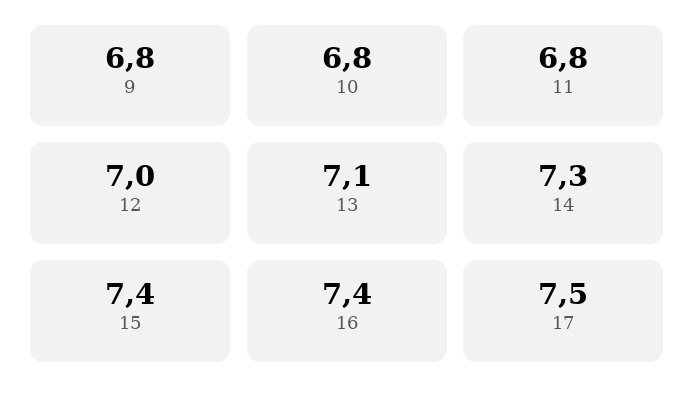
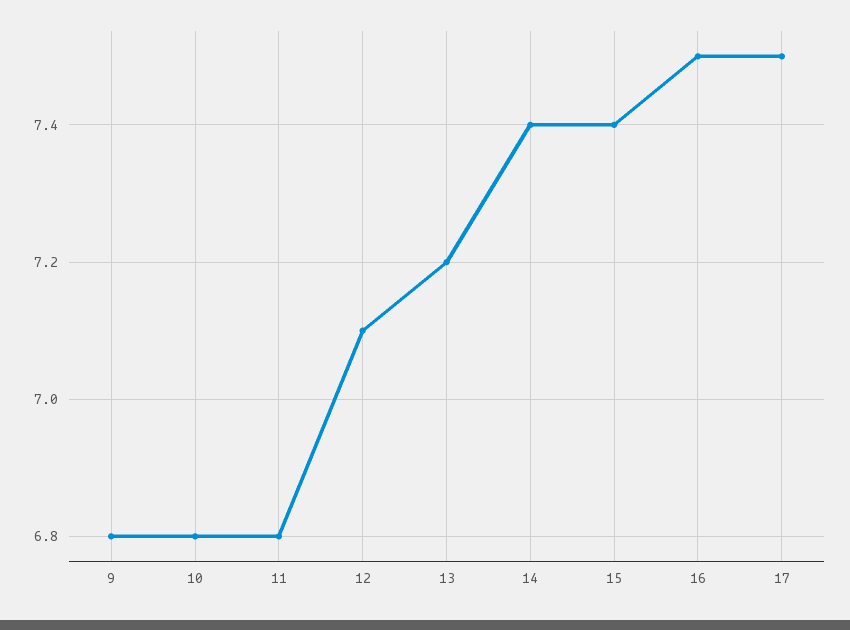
  {
    "9": 6.8,
    "10": 6.8,
    "11": 6.8,
-   "12": 7,
+   "12": 7.1,
-   "13": 7.1,
+   "13": 7.2,
-   "14": 7.3,
+   "14": 7.4,
    "15": 7.4,
-   "16": 7.4,
+   "16": 7.5,
    "17": 7.5
  }

